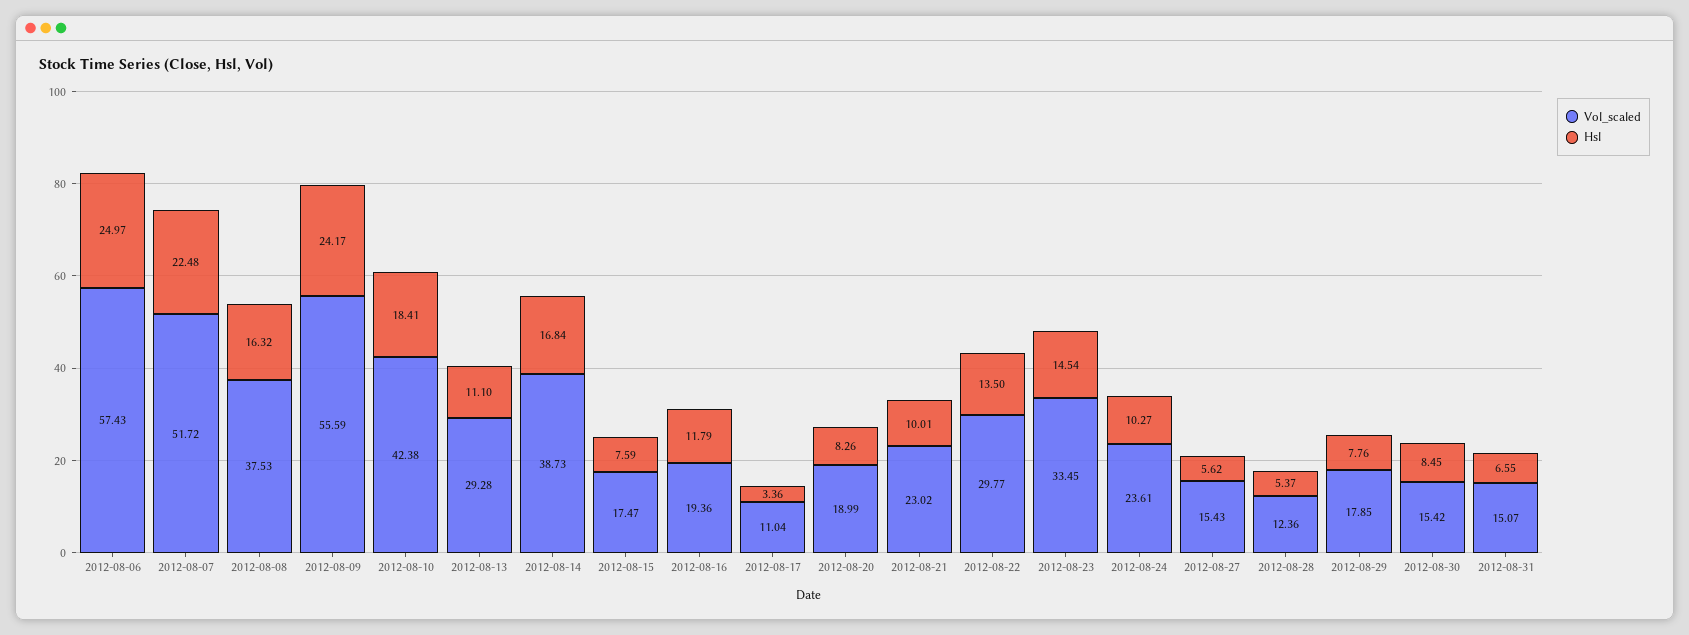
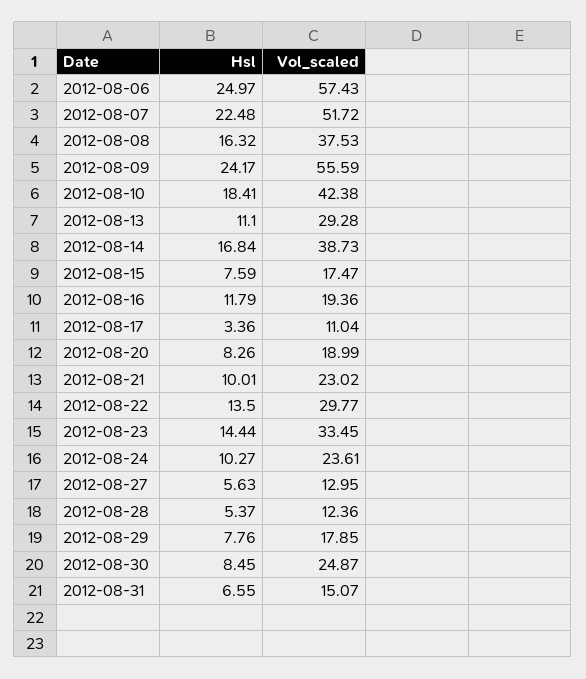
  {
    "Vol_scaled": {
      "2012-08-06": 57.43,
      "2012-08-07": 51.72,
      "2012-08-08": 37.53,
      "2012-08-09": 55.59,
      "2012-08-10": 42.38,
      "2012-08-13": 29.28,
      "2012-08-14": 38.73,
      "2012-08-15": 17.47,
      "2012-08-16": 19.36,
      "2012-08-17": 11.04,
      "2012-08-20": 18.99,
      "2012-08-21": 23.02,
      "2012-08-22": 29.77,
      "2012-08-23": 33.45,
      "2012-08-24": 23.61,
-     "2012-08-27": 15.43,
+     "2012-08-27": 12.95,
      "2012-08-28": 12.36,
      "2012-08-29": 17.85,
-     "2012-08-30": 15.42,
+     "2012-08-30": 24.87,
      "2012-08-31": 15.07
    },
    "Hsl": {
      "2012-08-06": 24.97,
      "2012-08-07": 22.48,
      "2012-08-08": 16.32,
      "2012-08-09": 24.17,
      "2012-08-10": 18.41,
      "2012-08-13": 11.1,
      "2012-08-14": 16.84,
      "2012-08-15": 7.59,
      "2012-08-16": 11.79,
      "2012-08-17": 3.36,
      "2012-08-20": 8.26,
      "2012-08-21": 10.01,
      "2012-08-22": 13.5,
-     "2012-08-23": 14.54,
+     "2012-08-23": 14.44,
      "2012-08-24": 10.27,
-     "2012-08-27": 5.62,
+     "2012-08-27": 5.63,
      "2012-08-28": 5.37,
      "2012-08-29": 7.76,
      "2012-08-30": 8.45,
      "2012-08-31": 6.55
    }
  }

